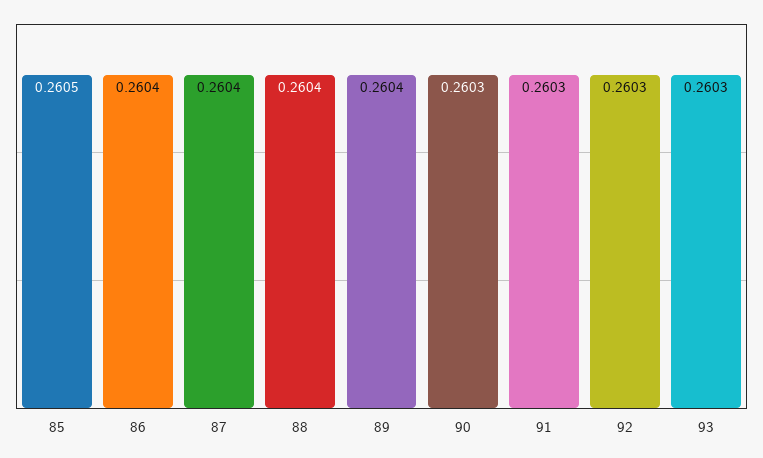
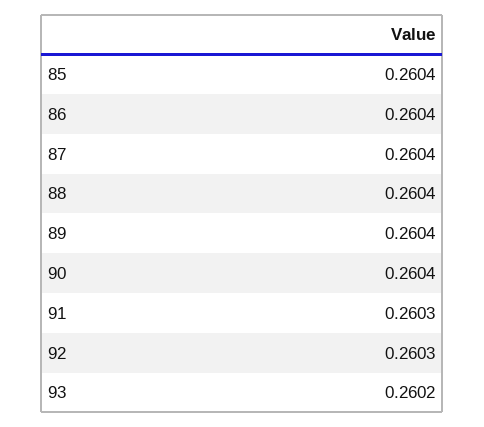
  {
-   "85": 0.2605,
+   "85": 0.2604,
    "86": 0.2604,
    "87": 0.2604,
    "88": 0.2604,
    "89": 0.2604,
-   "90": 0.2603,
+   "90": 0.2604,
    "91": 0.2603,
    "92": 0.2603,
-   "93": 0.2603
+   "93": 0.2602
  }

